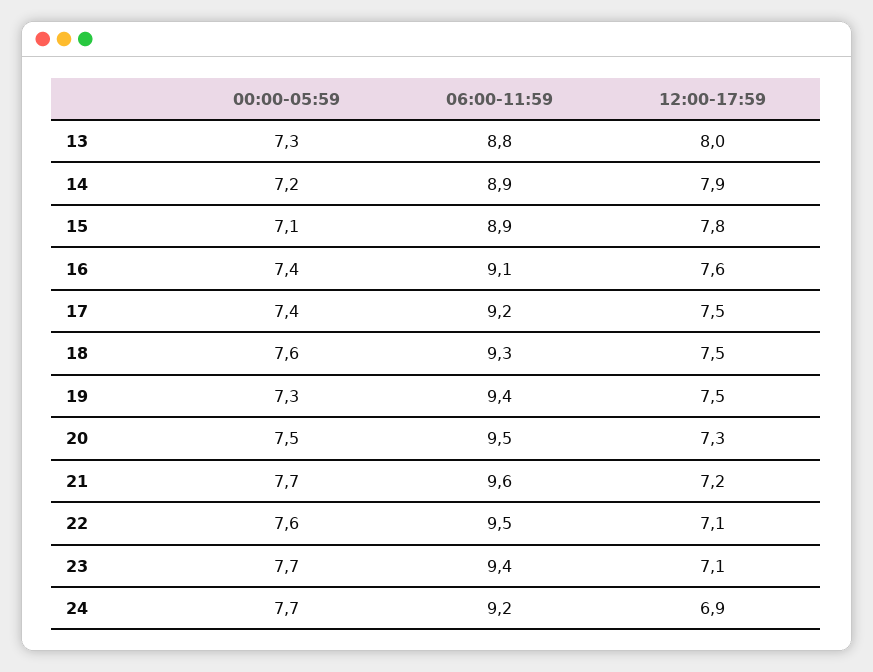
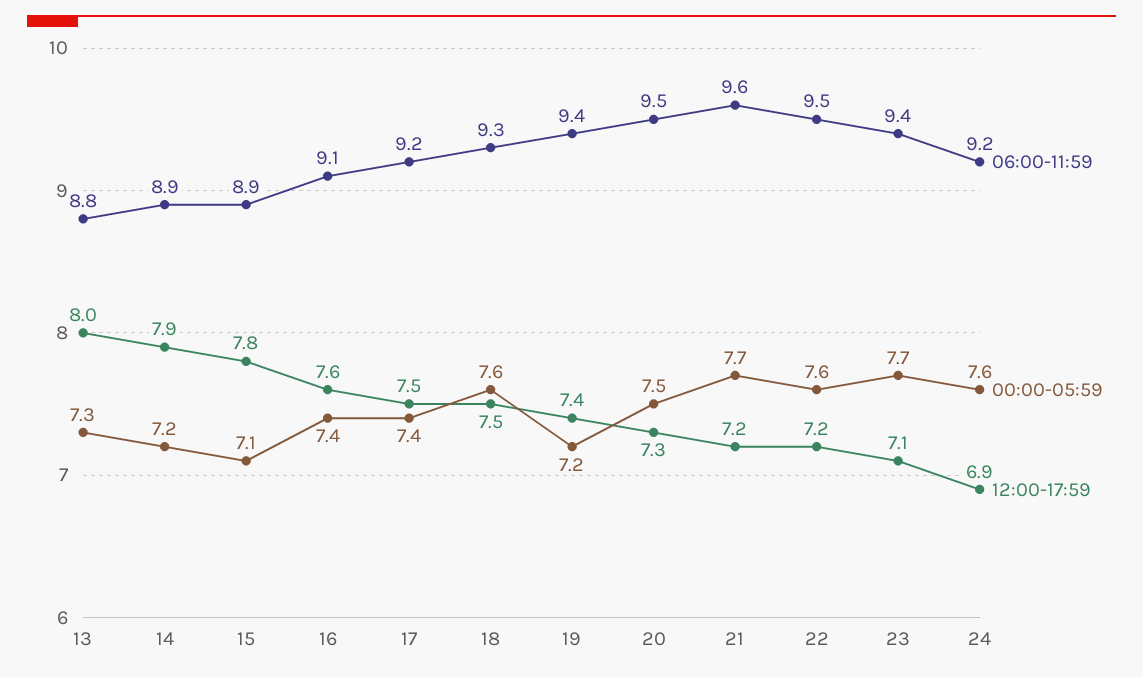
  {
    "00:00-05:59": {
      "13": 7.3,
      "14": 7.2,
      "15": 7.1,
      "16": 7.4,
      "17": 7.4,
      "18": 7.6,
-     "19": 7.3,
+     "19": 7.2,
      "20": 7.5,
      "21": 7.7,
      "22": 7.6,
      "23": 7.7,
-     "24": 7.7
+     "24": 7.6
    },
    "06:00-11:59": {
      "13": 8.8,
      "14": 8.9,
      "15": 8.9,
      "16": 9.1,
      "17": 9.2,
      "18": 9.3,
      "19": 9.4,
      "20": 9.5,
      "21": 9.6,
      "22": 9.5,
      "23": 9.4,
      "24": 9.2
    },
    "12:00-17:59": {
      "13": 8,
      "14": 7.9,
      "15": 7.8,
      "16": 7.6,
      "17": 7.5,
      "18": 7.5,
-     "19": 7.5,
+     "19": 7.4,
      "20": 7.3,
      "21": 7.2,
-     "22": 7.1,
+     "22": 7.2,
      "23": 7.1,
      "24": 6.9
    }
  }

